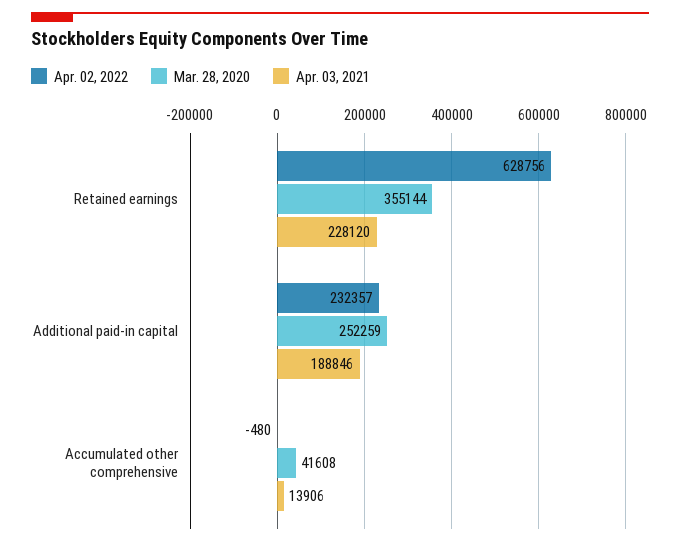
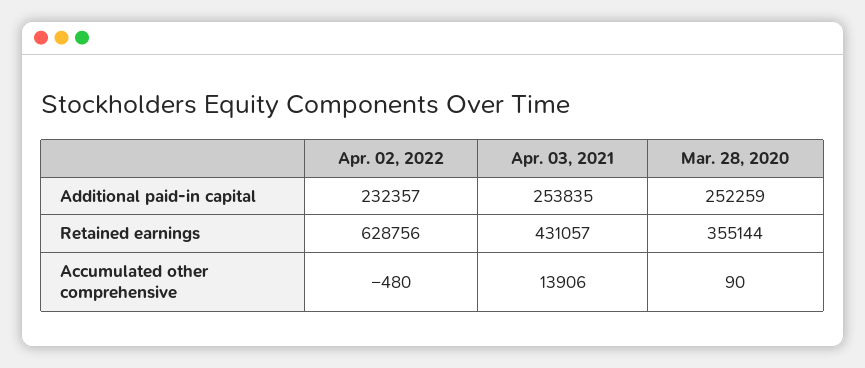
  {
    "Apr. 02, 2022": {
      "Retained earnings": 628756,
      "Additional paid-in capital": 232357,
      "Accumulated other comprehensive": -480
    },
    "Mar. 28, 2020": {
      "Retained earnings": 355144,
      "Additional paid-in capital": 252259,
-     "Accumulated other comprehensive": 41608
+     "Accumulated other comprehensive": 90
    },
    "Apr. 03, 2021": {
-     "Retained earnings": 228120,
+     "Retained earnings": 431057,
-     "Additional paid-in capital": 188846,
+     "Additional paid-in capital": 253835,
      "Accumulated other comprehensive": 13906
    }
  }

